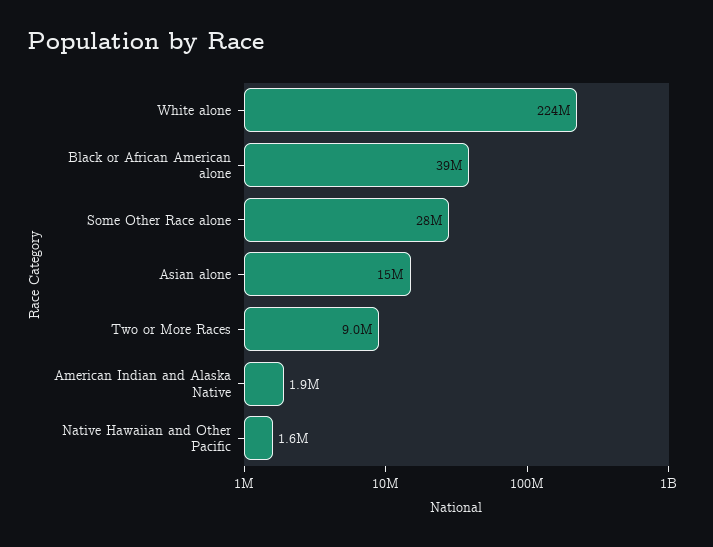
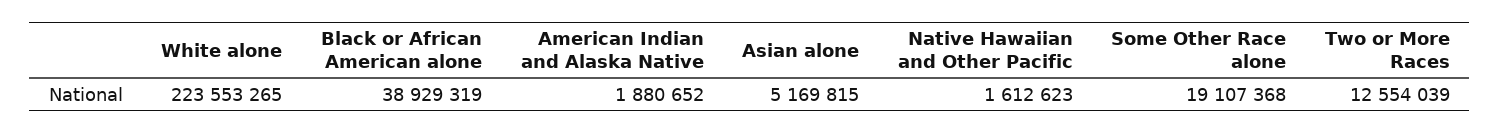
  {
    "White alone": 223553265,
    "Black or African American alone": 38929319,
-   "Some Other Race alone": 28000000,
+   "Some Other Race alone": 19107368,
-   "Asian alone": 15000000,
+   "Asian alone": 5169815,
-   "Two or More Races": 9000000,
+   "Two or More Races": 12554039,
    "American Indian and Alaska Native": 1880652,
    "Native Hawaiian and Other Pacific": 1612623
  }

